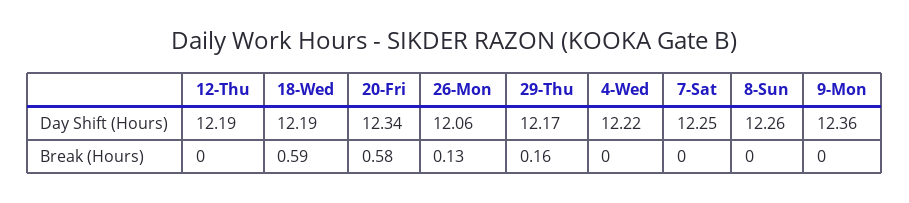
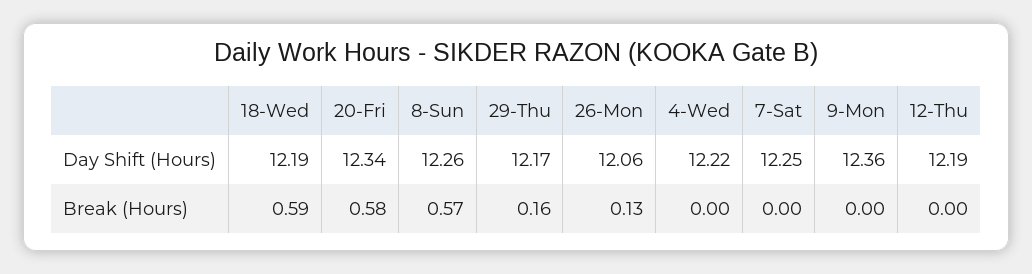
  {
    "12-Thu": {
      "Day Shift (Hours)": 12.19,
      "Break (Hours)": 0
    },
    "18-Wed": {
      "Day Shift (Hours)": 12.19,
      "Break (Hours)": 0.59
    },
    "20-Fri": {
      "Day Shift (Hours)": 12.34,
      "Break (Hours)": 0.58
    },
    "26-Mon": {
      "Day Shift (Hours)": 12.06,
      "Break (Hours)": 0.13
    },
    "29-Thu": {
      "Day Shift (Hours)": 12.17,
      "Break (Hours)": 0.16
    },
    "4-Wed": {
      "Day Shift (Hours)": 12.22,
      "Break (Hours)": 0
    },
    "7-Sat": {
      "Day Shift (Hours)": 12.25,
      "Break (Hours)": 0
    },
    "8-Sun": {
      "Day Shift (Hours)": 12.26,
-     "Break (Hours)": 0
+     "Break (Hours)": 0.57
    },
    "9-Mon": {
      "Day Shift (Hours)": 12.36,
      "Break (Hours)": 0
    }
  }

